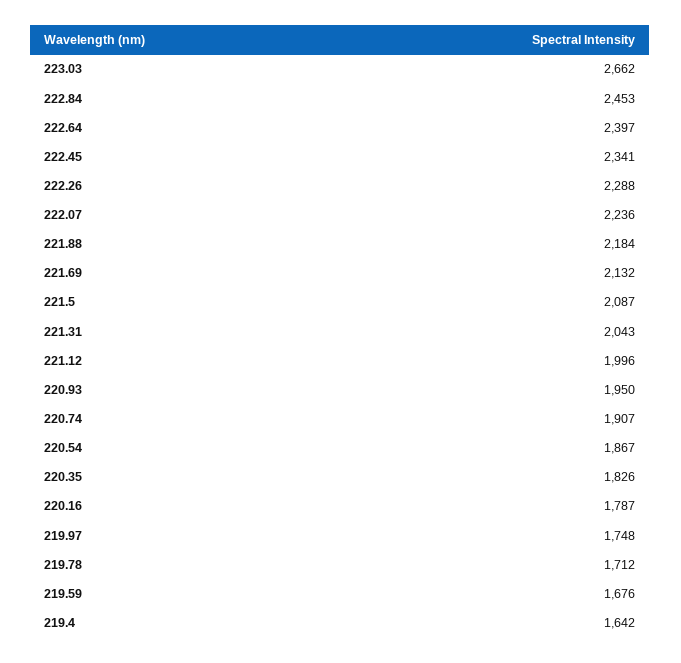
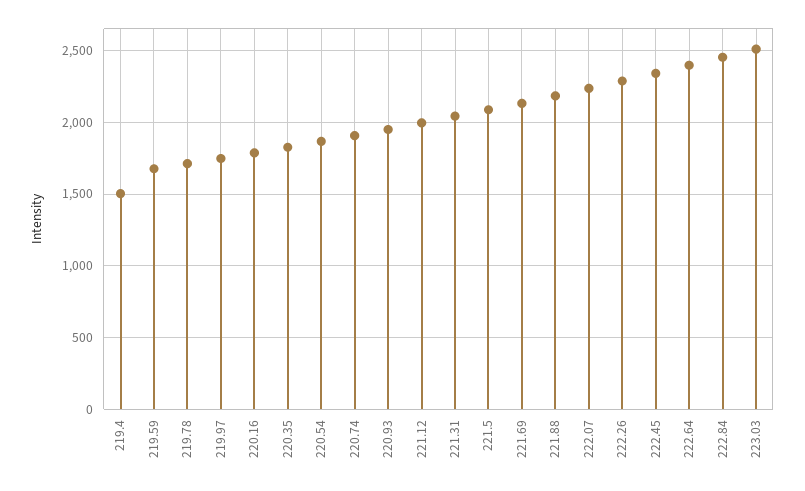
  {
-   "223.03": 2662,
+   "223.03": 2500,
    "222.84": 2453,
    "222.64": 2397,
    "222.45": 2341,
    "222.26": 2288,
    "222.07": 2236,
    "221.88": 2184,
    "221.69": 2132,
    "221.5": 2087,
    "221.31": 2043,
    "221.12": 1996,
    "220.93": 1950,
    "220.74": 1907,
    "220.54": 1867,
    "220.35": 1826,
    "220.16": 1787,
    "219.97": 1748,
    "219.78": 1712,
    "219.59": 1676,
-   "219.4": 1642
+   "219.4": 1500
  }

